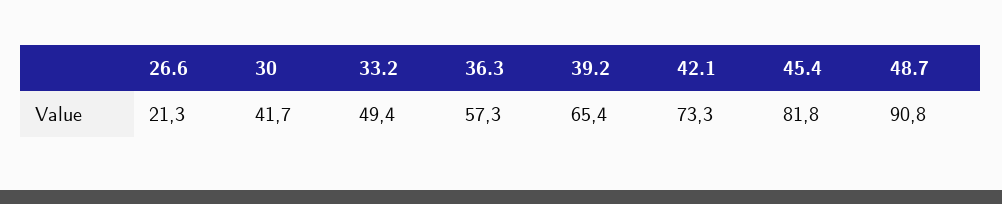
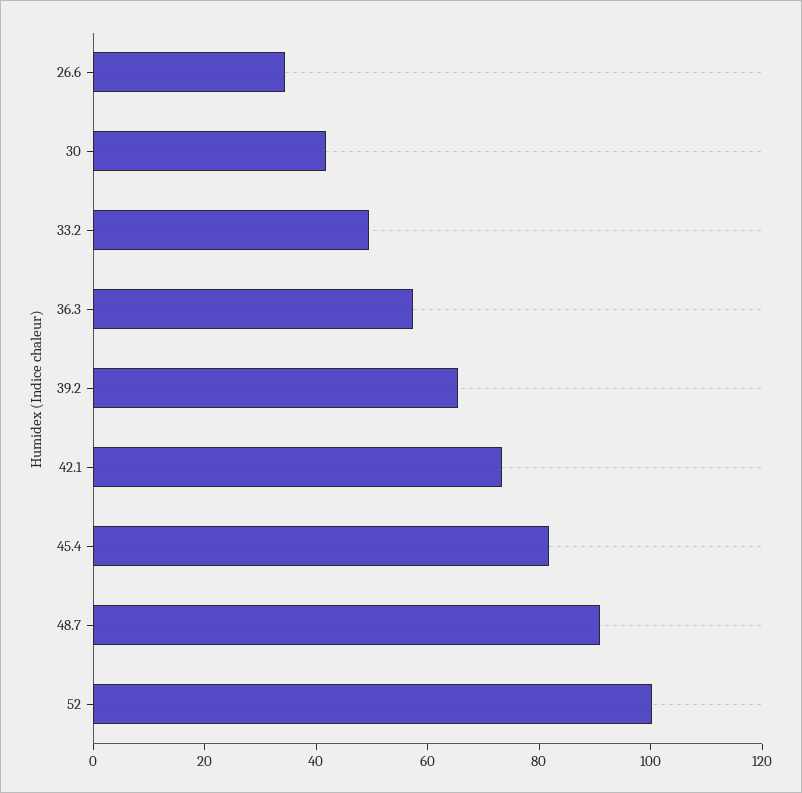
  {
-   "26.6": 21.3,
+   "26.6": 35,
    "30": 41.7,
    "33.2": 49.4,
    "36.3": 57.3,
    "39.2": 65.4,
    "42.1": 73.3,
    "45.4": 81.8,
-   "48.7": 90.8
+   "48.7": 90.8,
+   "52": 100
  }

